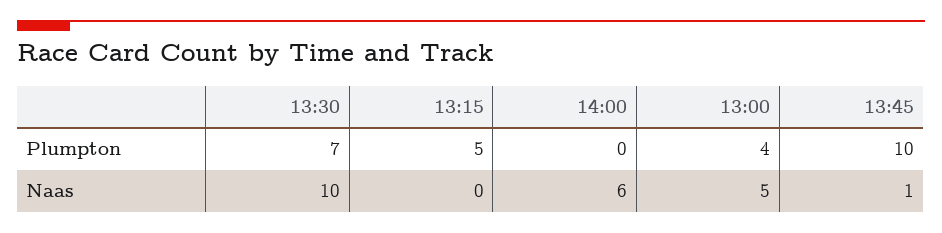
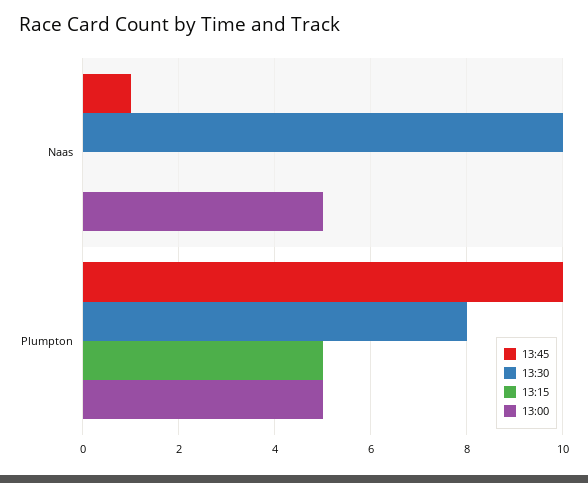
  {
    "13:30": {
-     "Plumpton": 7,
+     "Plumpton": 8,
      "Naas": 10
    },
    "13:15": {
      "Plumpton": 5,
      "Naas": 0
    },
-   "14:00": {
-     "Plumpton": 0,
-     "Naas": 6
-   },
    "13:00": {
-     "Plumpton": 4,
+     "Plumpton": 5,
      "Naas": 5
    },
    "13:45": {
      "Plumpton": 10,
      "Naas": 1
    }
  }

